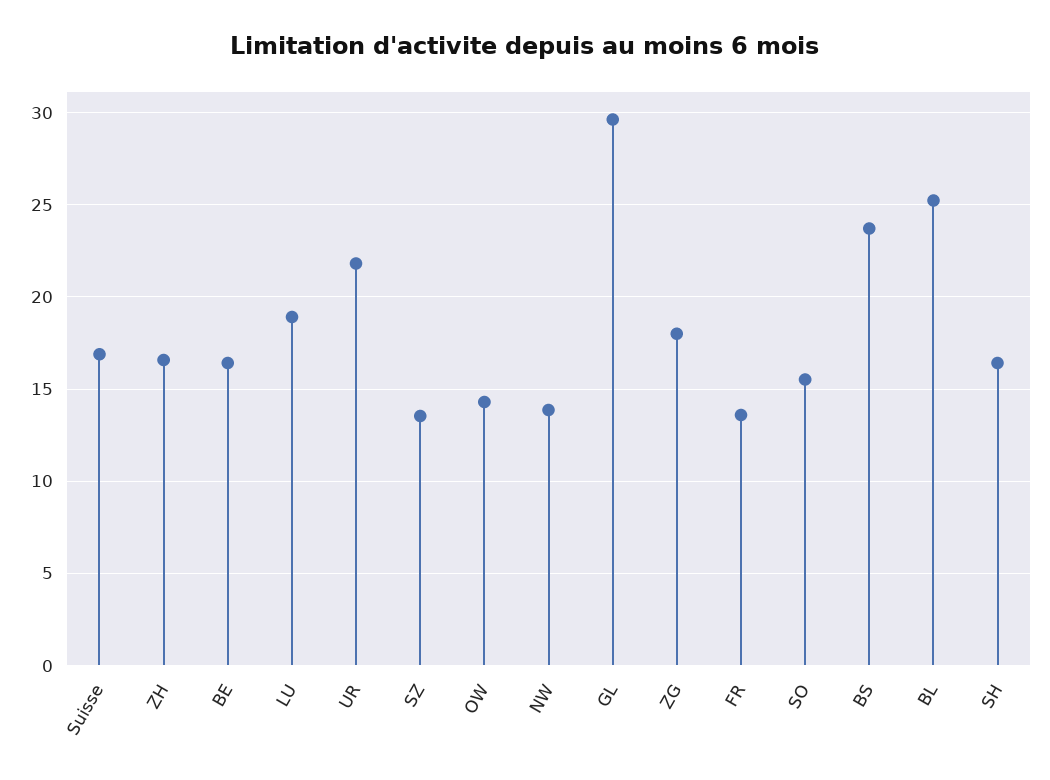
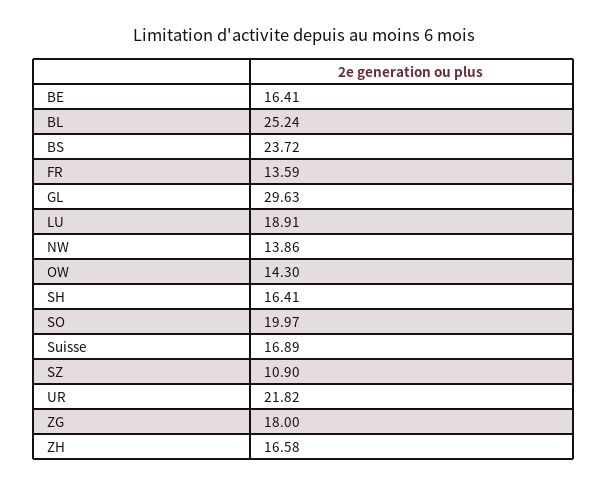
  {
    "Suisse": 16.89,
    "ZH": 16.58,
    "BE": 16.41,
    "LU": 18.91,
    "UR": 21.82,
-   "SZ": 13.5,
+   "SZ": 10.9,
    "OW": 14.3,
    "NW": 13.86,
    "GL": 29.63,
    "ZG": 18,
    "FR": 13.59,
-   "SO": 15.5,
+   "SO": 19.97,
    "BS": 23.72,
    "BL": 25.24,
    "SH": 16.41
  }

